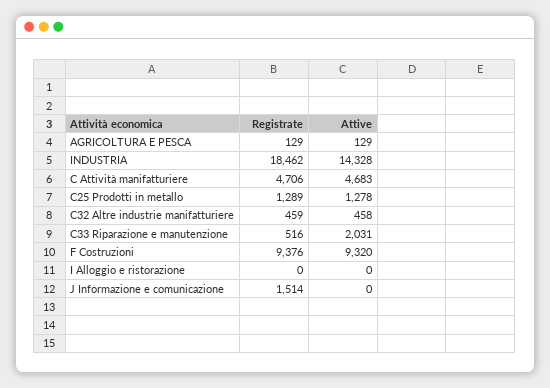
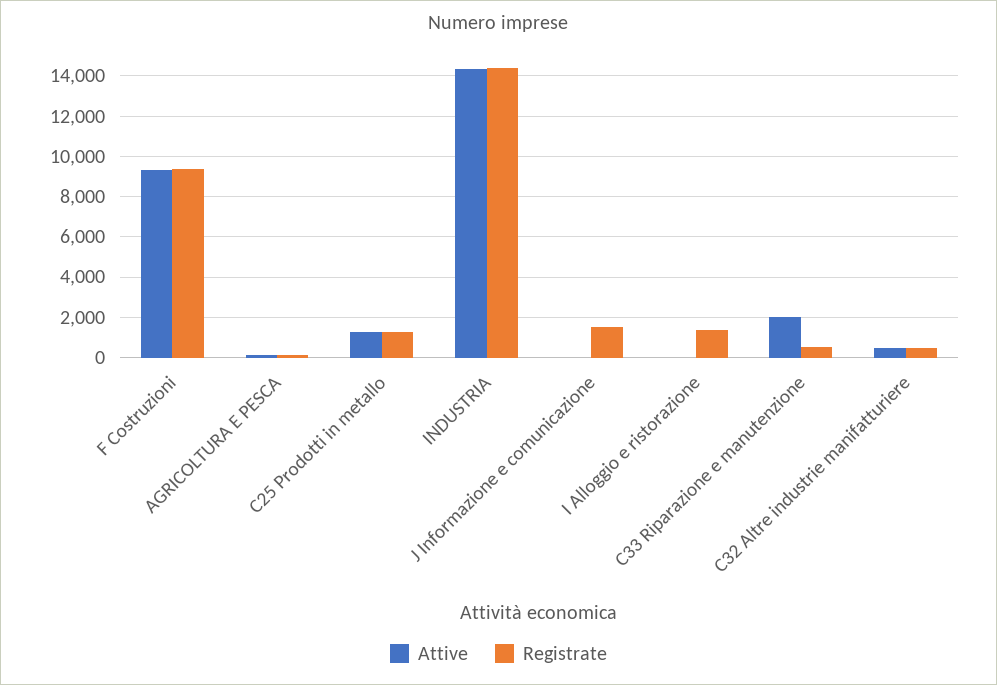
  {
    "Registrate": {
      "AGRICOLTURA E PESCA": 129,
-     "INDUSTRIA": 18462,
+     "INDUSTRIA": 14500,
-     "C Attività manifatturiere": 4706,
      "C25 Prodotti in metallo": 1289,
      "C32 Altre industrie manifatturiere": 459,
      "C33 Riparazione e manutenzione": 516,
      "F Costruzioni": 9376,
-     "I Alloggio e ristorazione": 0,
+     "I Alloggio e ristorazione": 1500,
      "J Informazione e comunicazione": 1514
    },
    "Attive": {
      "AGRICOLTURA E PESCA": 129,
      "INDUSTRIA": 14328,
-     "C Attività manifatturiere": 4683,
      "C25 Prodotti in metallo": 1278,
      "C32 Altre industrie manifatturiere": 458,
      "C33 Riparazione e manutenzione": 2031,
      "F Costruzioni": 9320,
      "I Alloggio e ristorazione": 0,
      "J Informazione e comunicazione": 0
    }
  }

